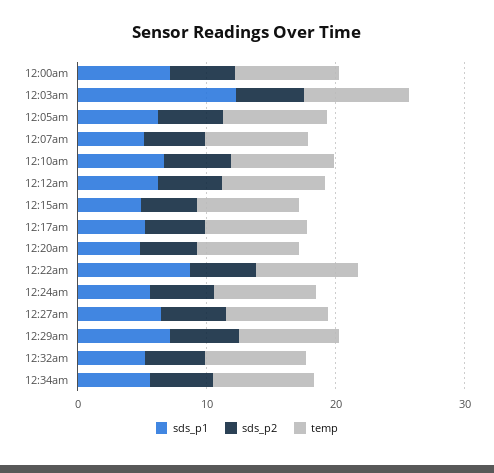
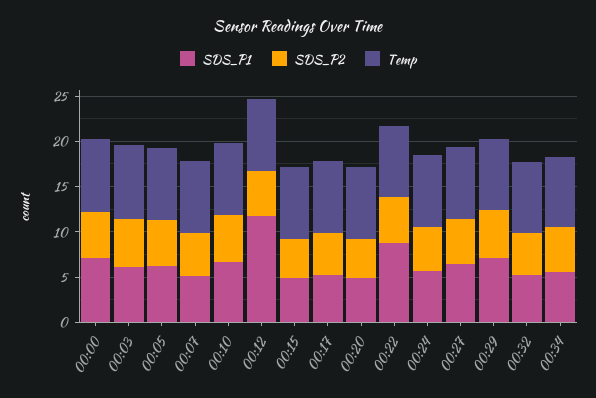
  {
    "sds_p1": {
      "12:00am": 7,
-     "12:03am": 12,
+     "12:03am": 6,
      "12:05am": 6,
      "12:07am": 5,
      "12:10am": 7,
-     "12:12am": 6,
+     "12:12am": 12,
      "12:15am": 5,
      "12:17am": 5,
      "12:20am": 5,
      "12:22am": 9,
      "12:24am": 6,
      "12:27am": 7,
      "12:29am": 7,
      "12:32am": 5,
      "12:34am": 6
    },
    "sds_p2": {
      "12:00am": 5,
      "12:03am": 5,
      "12:05am": 5,
      "12:07am": 5,
      "12:10am": 5,
      "12:12am": 5,
      "12:15am": 4,
      "12:17am": 5,
      "12:20am": 4,
      "12:22am": 5,
      "12:24am": 5,
      "12:27am": 5,
      "12:29am": 5,
      "12:32am": 5,
      "12:34am": 5
    },
    "temp": {
      "12:00am": 8,
      "12:03am": 8,
      "12:05am": 8,
      "12:07am": 8,
      "12:10am": 8,
      "12:12am": 8,
      "12:15am": 8,
      "12:17am": 8,
      "12:20am": 8,
      "12:22am": 8,
      "12:24am": 8,
      "12:27am": 8,
      "12:29am": 8,
      "12:32am": 8,
      "12:34am": 8
    }
  }

